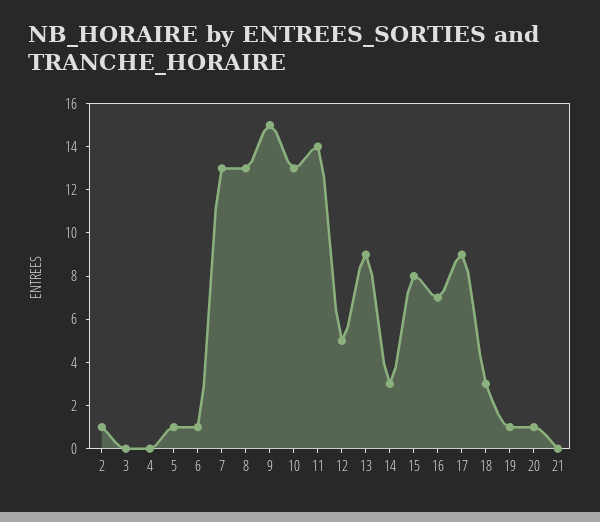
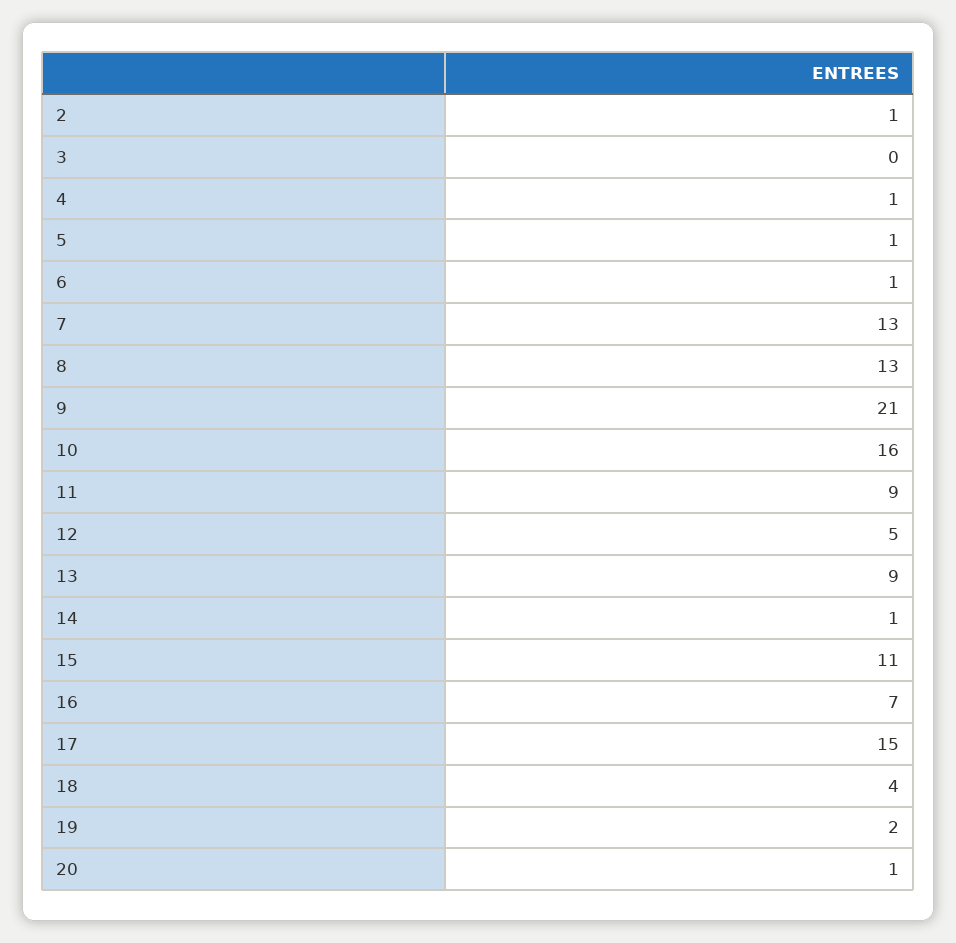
  {
    "2": 1,
    "3": 0,
-   "4": 0,
+   "4": 1,
    "5": 1,
    "6": 1,
    "7": 13,
    "8": 13,
-   "9": 15,
+   "9": 21,
-   "10": 13,
+   "10": 16,
-   "11": 14,
+   "11": 9,
    "12": 5,
    "13": 9,
-   "14": 3,
+   "14": 1,
-   "15": 8,
+   "15": 11,
    "16": 7,
-   "17": 9,
+   "17": 15,
-   "18": 3,
+   "18": 4,
-   "19": 1,
+   "19": 2,
-   "20": 1,
+   "20": 1
-   "21": 0
  }

